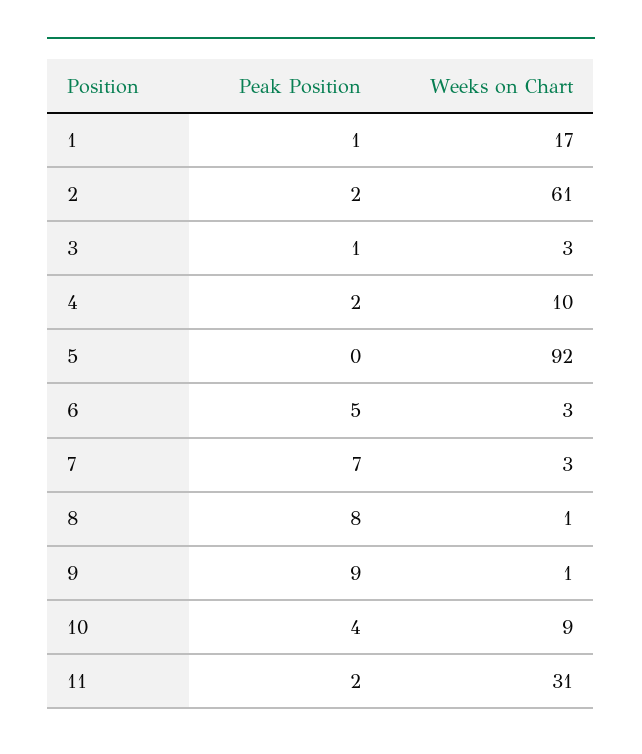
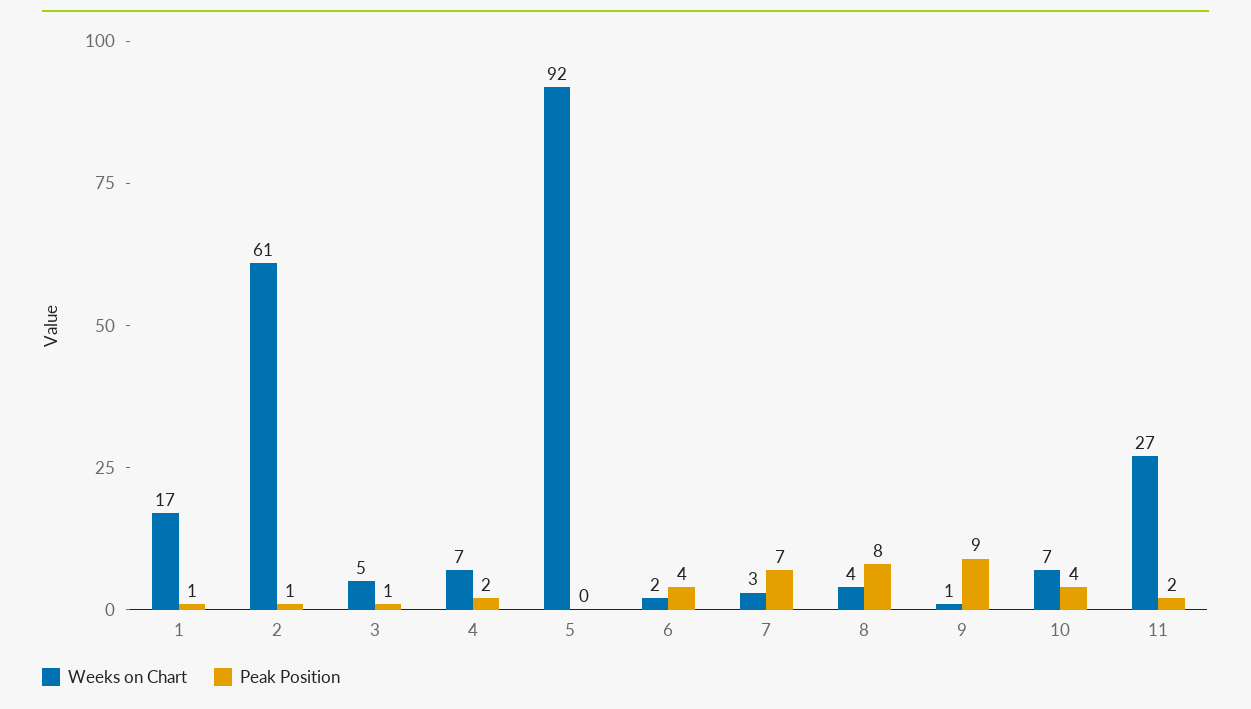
  {
    "Peak Position": {
      "1": 1,
-     "2": 2,
+     "2": 1,
      "3": 1,
      "4": 2,
      "5": 0,
-     "6": 5,
+     "6": 4,
      "7": 7,
      "8": 8,
      "9": 9,
      "10": 4,
      "11": 2
    },
    "Weeks on Chart": {
      "1": 17,
      "2": 61,
-     "3": 3,
+     "3": 5,
-     "4": 10,
+     "4": 7,
      "5": 92,
-     "6": 3,
+     "6": 2,
      "7": 3,
-     "8": 1,
+     "8": 4,
      "9": 1,
-     "10": 9,
+     "10": 7,
-     "11": 31
+     "11": 27
    }
  }

